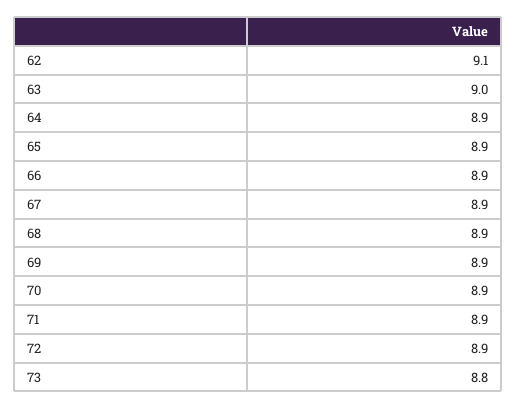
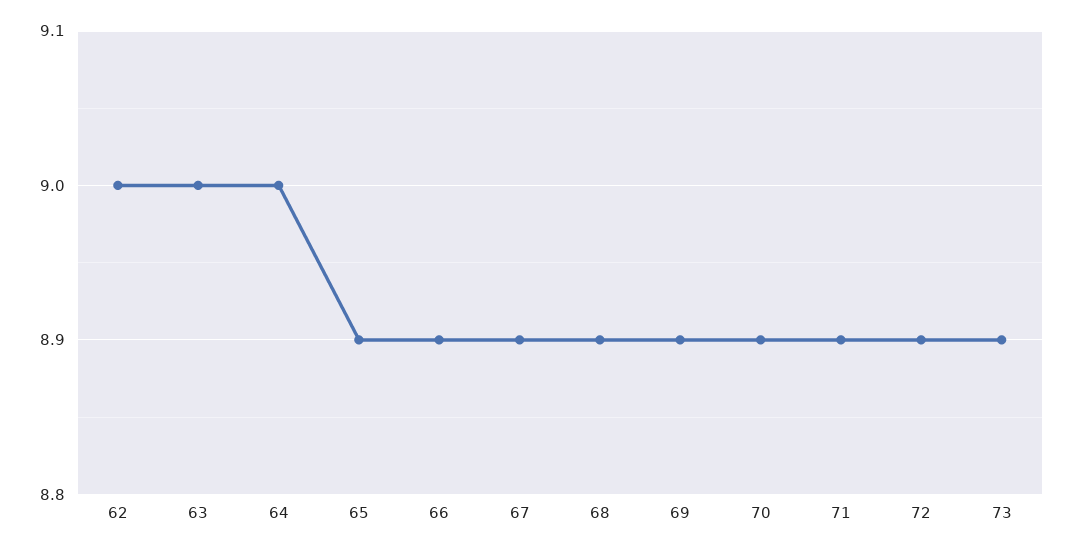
  {
-   "62": 9.1,
+   "62": 9,
    "63": 9,
-   "64": 8.9,
+   "64": 9,
    "65": 8.9,
    "66": 8.9,
    "67": 8.9,
    "68": 8.9,
    "69": 8.9,
    "70": 8.9,
    "71": 8.9,
    "72": 8.9,
-   "73": 8.8
+   "73": 8.9
  }

